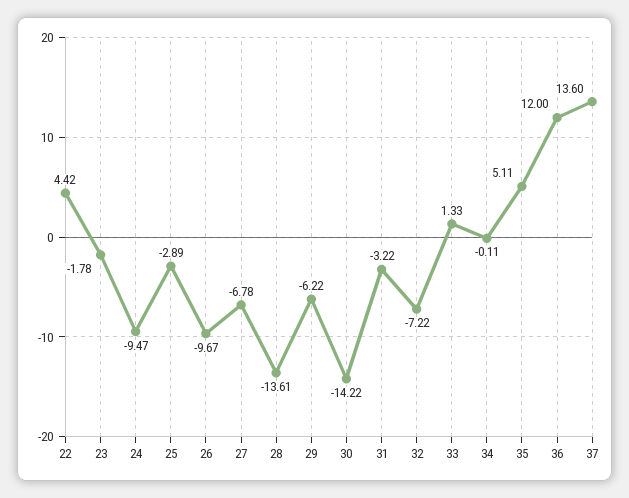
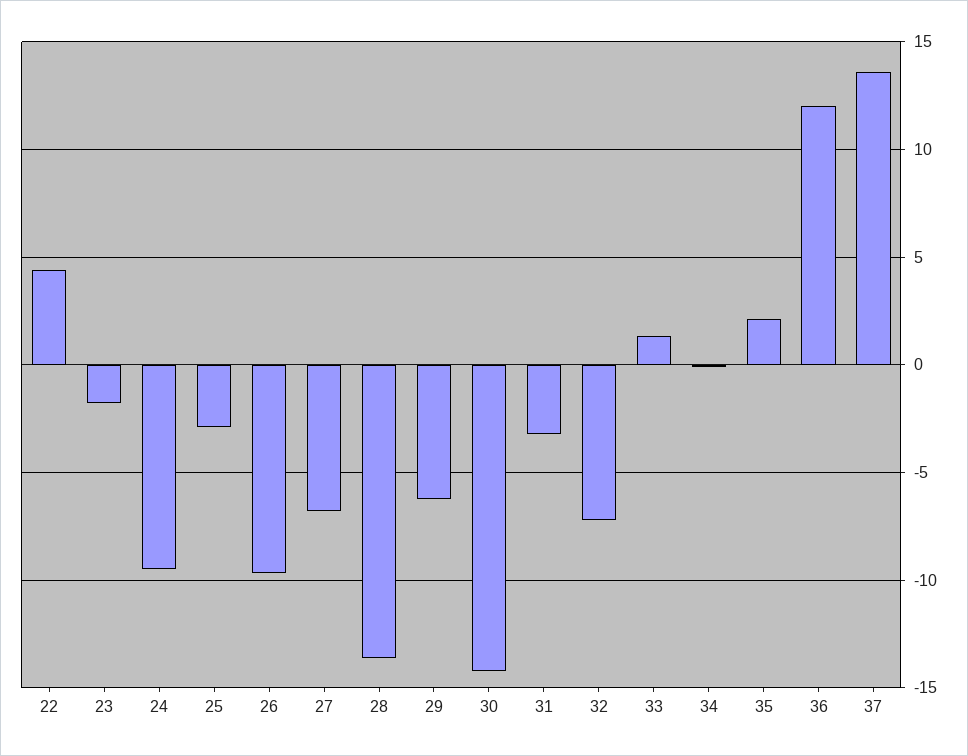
  {
    "22": 4.42,
    "23": -1.78,
    "24": -9.47,
    "25": -2.89,
    "26": -9.67,
    "27": -6.78,
    "28": -13.61,
    "29": -6.22,
    "30": -14.22,
    "31": -3.22,
    "32": -7.22,
    "33": 1.33,
    "34": -0.11,
-   "35": 5.11,
+   "35": 2,
    "36": 12,
    "37": 13.6
  }

